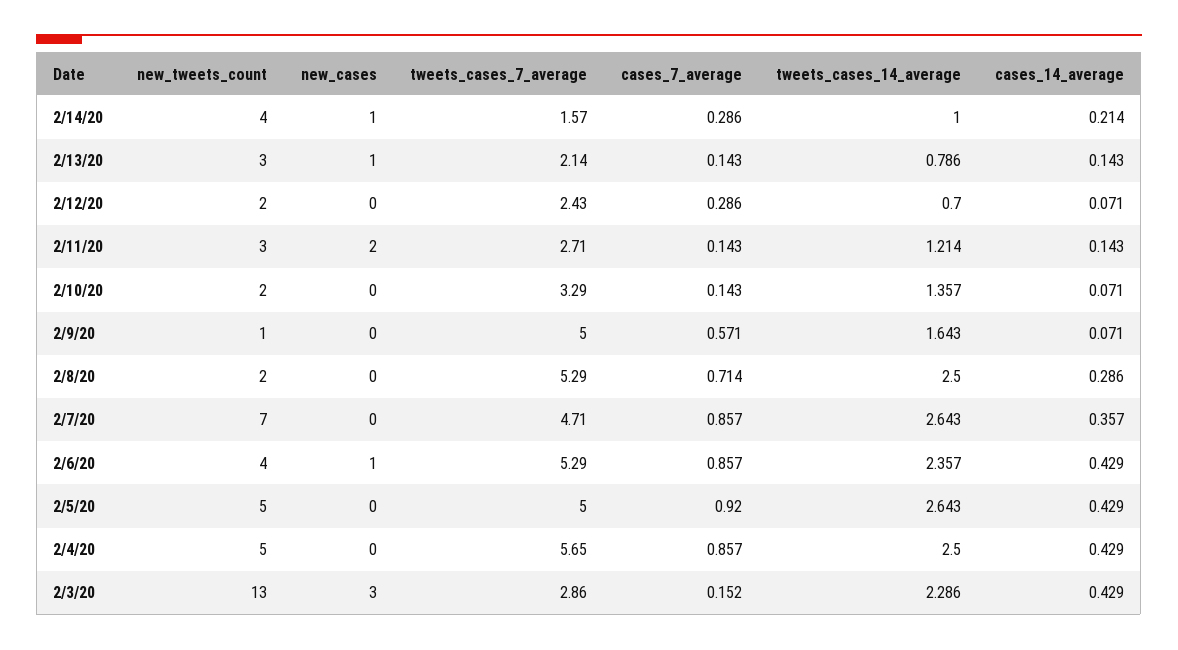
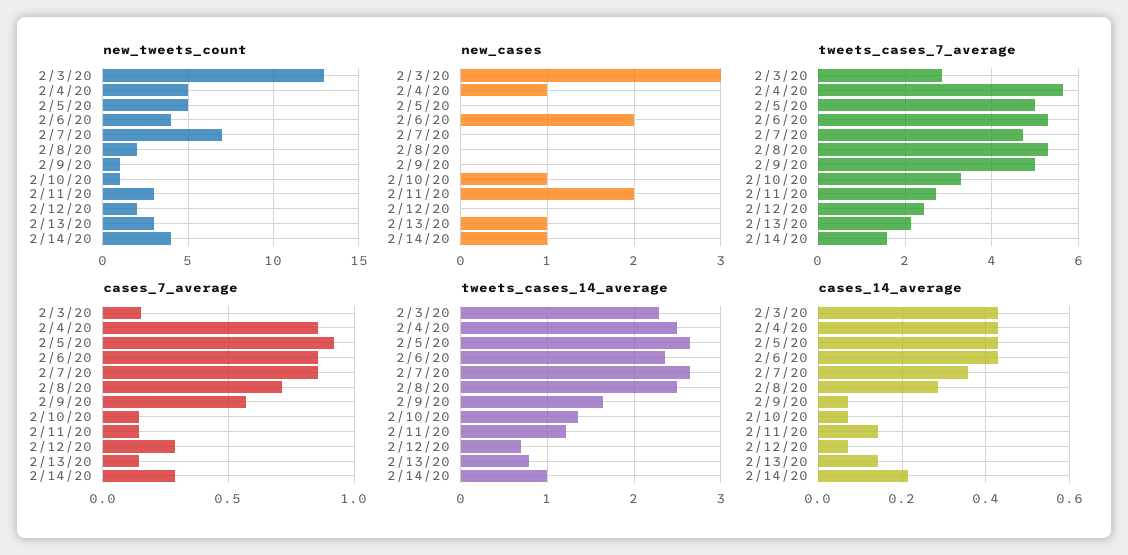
  {
    "new_tweets_count": {
      "2/14/20": 4,
      "2/13/20": 3,
      "2/12/20": 2,
      "2/11/20": 3,
-     "2/10/20": 2,
+     "2/10/20": 1,
      "2/9/20": 1,
      "2/8/20": 2,
      "2/7/20": 7,
      "2/6/20": 4,
      "2/5/20": 5,
      "2/4/20": 5,
      "2/3/20": 13
    },
    "new_cases": {
      "2/14/20": 1,
      "2/13/20": 1,
      "2/12/20": 0,
      "2/11/20": 2,
-     "2/10/20": 0,
+     "2/10/20": 1,
      "2/9/20": 0,
      "2/8/20": 0,
      "2/7/20": 0,
-     "2/6/20": 1,
+     "2/6/20": 2,
      "2/5/20": 0,
-     "2/4/20": 0,
+     "2/4/20": 1,
      "2/3/20": 3
    },
    "tweets_cases_7_average": {
      "2/14/20": 1.57,
      "2/13/20": 2.14,
      "2/12/20": 2.43,
      "2/11/20": 2.71,
      "2/10/20": 3.29,
      "2/9/20": 5,
      "2/8/20": 5.29,
      "2/7/20": 4.71,
      "2/6/20": 5.29,
      "2/5/20": 5,
      "2/4/20": 5.65,
      "2/3/20": 2.86
    },
    "cases_7_average": {
      "2/14/20": 0.286,
      "2/13/20": 0.143,
      "2/12/20": 0.286,
      "2/11/20": 0.143,
      "2/10/20": 0.143,
      "2/9/20": 0.571,
      "2/8/20": 0.714,
      "2/7/20": 0.857,
      "2/6/20": 0.857,
      "2/5/20": 0.92,
      "2/4/20": 0.857,
      "2/3/20": 0.152
    },
    "tweets_cases_14_average": {
      "2/14/20": 1,
      "2/13/20": 0.786,
      "2/12/20": 0.7,
      "2/11/20": 1.214,
      "2/10/20": 1.357,
      "2/9/20": 1.643,
      "2/8/20": 2.5,
      "2/7/20": 2.643,
      "2/6/20": 2.357,
      "2/5/20": 2.643,
      "2/4/20": 2.5,
      "2/3/20": 2.286
    },
    "cases_14_average": {
      "2/14/20": 0.214,
      "2/13/20": 0.143,
      "2/12/20": 0.071,
      "2/11/20": 0.143,
      "2/10/20": 0.071,
      "2/9/20": 0.071,
      "2/8/20": 0.286,
      "2/7/20": 0.357,
      "2/6/20": 0.429,
      "2/5/20": 0.429,
      "2/4/20": 0.429,
      "2/3/20": 0.429
    }
  }

